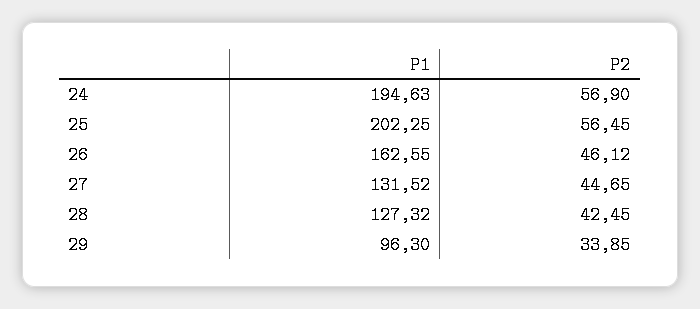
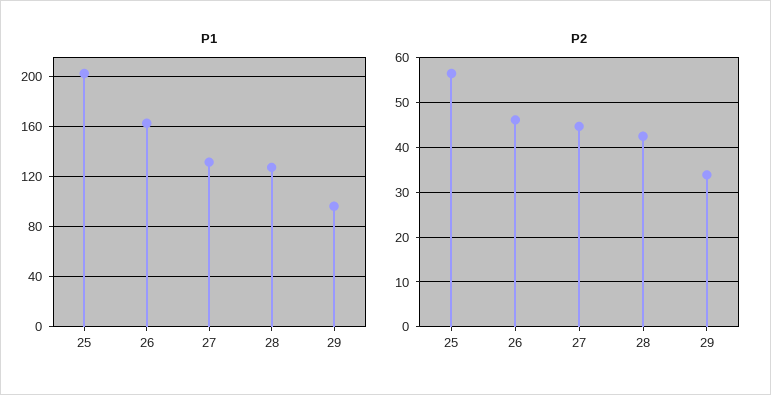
  {
    "P1": {
-     "24": 194.63,
      "25": 202.25,
      "26": 162.55,
      "27": 131.52,
      "28": 127.32,
      "29": 96.3
    },
    "P2": {
-     "24": 56.9,
      "25": 56.45,
      "26": 46.12,
      "27": 44.65,
      "28": 42.45,
      "29": 33.85
    }
  }

